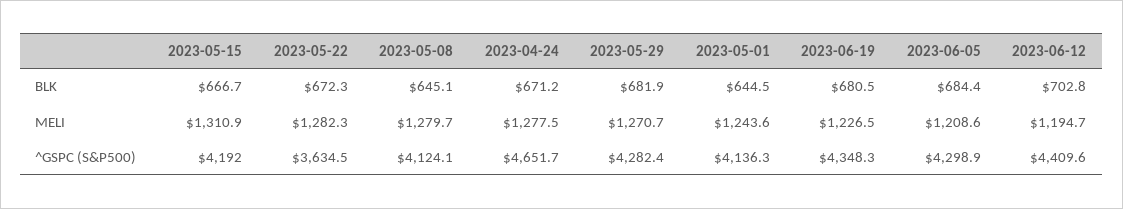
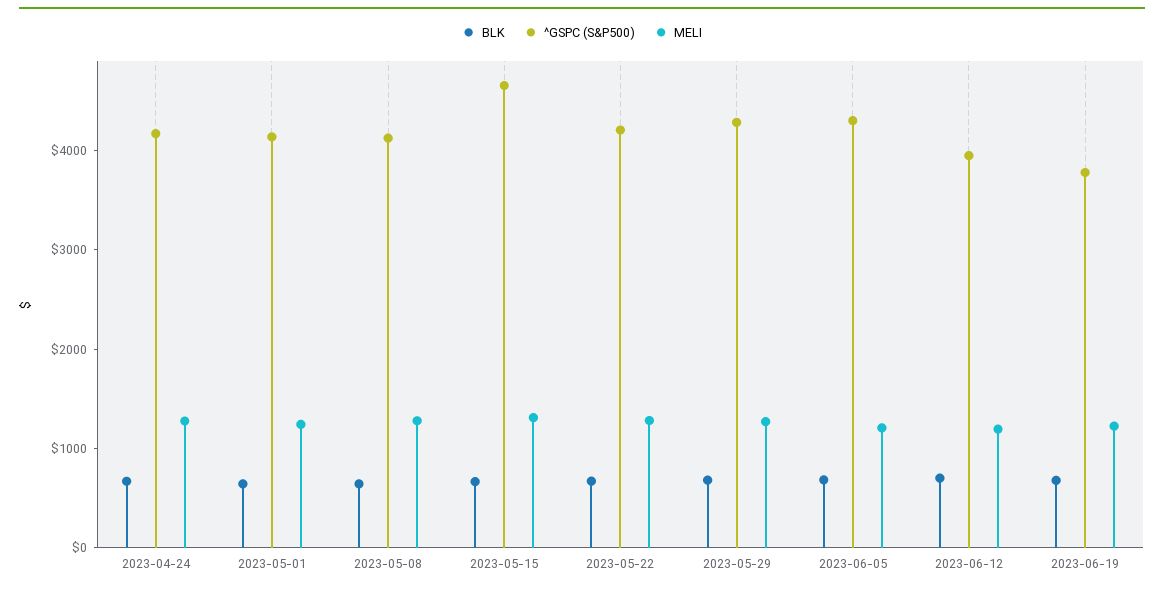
  {
    "BLK": {
      "2023-05-15": 666.7,
      "2023-05-22": 672.3,
      "2023-05-08": 645.1,
      "2023-04-24": 671.2,
      "2023-05-29": 681.9,
      "2023-05-01": 644.5,
      "2023-06-19": 680.5,
      "2023-06-05": 684.4,
      "2023-06-12": 702.8
    },
    "MELI": {
      "2023-05-15": 1310.9,
      "2023-05-22": 1282.3,
      "2023-05-08": 1279.7,
      "2023-04-24": 1277.5,
      "2023-05-29": 1270.7,
      "2023-05-01": 1243.6,
      "2023-06-19": 1226.5,
      "2023-06-05": 1208.6,
      "2023-06-12": 1194.7
    },
    "^GSPC (S&P500)": {
-     "2023-05-15": 4192,
+     "2023-05-15": 4600,
-     "2023-05-22": 3634.5,
+     "2023-05-22": 4200,
      "2023-05-08": 4124.1,
-     "2023-04-24": 4651.7,
+     "2023-04-24": 4200,
      "2023-05-29": 4282.4,
      "2023-05-01": 4136.3,
-     "2023-06-19": 4348.3,
+     "2023-06-19": 3800,
      "2023-06-05": 4298.9,
-     "2023-06-12": 4409.6
+     "2023-06-12": 4000
    }
  }

